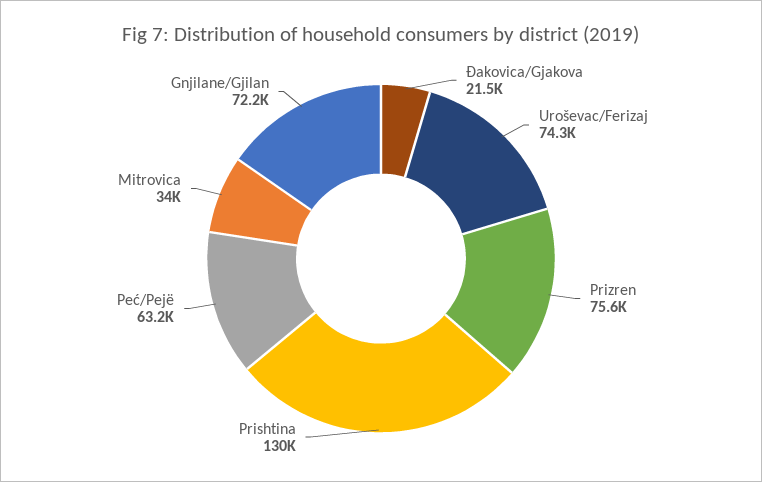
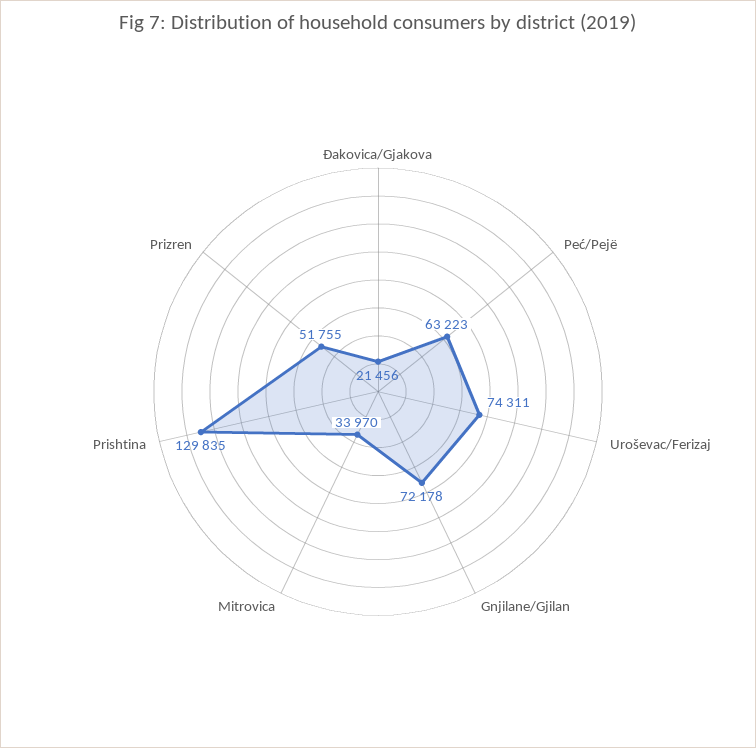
  {
    "Đakovica/Gjakova": 21456,
    "Uroševac/Ferizaj": 74311,
-   "Prizren": 75600,
+   "Prizren": 51755,
    "Prishtina": 129835,
    "Peć/Pejë": 63223,
    "Mitrovica": 33970,
    "Gnjilane/Gjilan": 72178
  }

